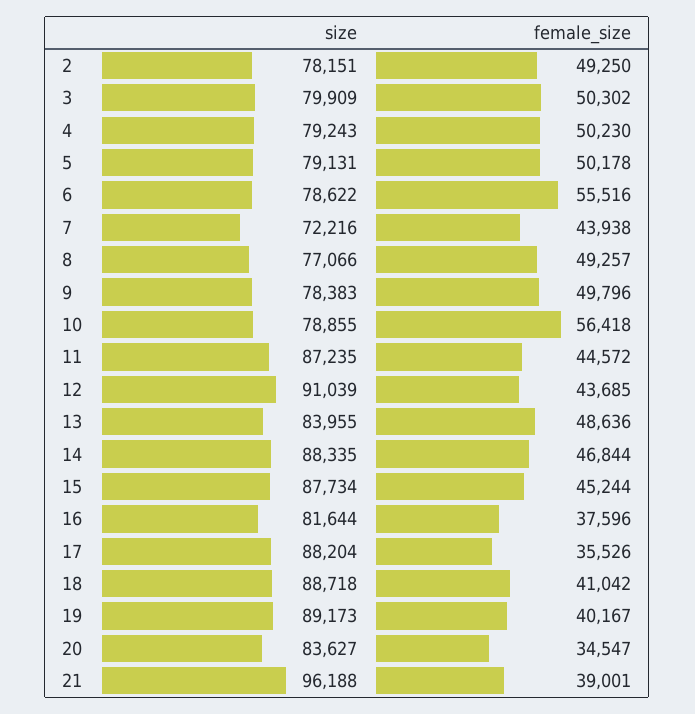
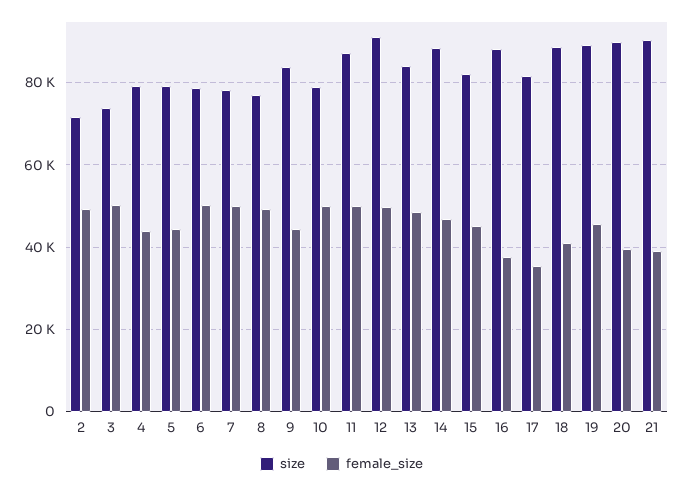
  {
    "size": {
-     "2": 78151,
+     "2": 72000,
-     "3": 79909,
+     "3": 74000,
      "4": 79243,
      "5": 79131,
      "6": 78622,
-     "7": 72216,
+     "7": 78000,
      "8": 77066,
-     "9": 78383,
+     "9": 84000,
      "10": 78855,
      "11": 87235,
      "12": 91039,
      "13": 83955,
      "14": 88335,
-     "15": 87734,
+     "15": 82000,
-     "16": 81644,
+     "16": 88000,
-     "17": 88204,
+     "17": 82000,
      "18": 88718,
      "19": 89173,
-     "20": 83627,
+     "20": 90000,
-     "21": 96188
+     "21": 90000
    },
    "female_size": {
      "2": 49250,
      "3": 50302,
-     "4": 50230,
+     "4": 44000,
-     "5": 50178,
+     "5": 44000,
-     "6": 55516,
+     "6": 50000,
-     "7": 43938,
+     "7": 50000,
      "8": 49257,
-     "9": 49796,
+     "9": 44000,
-     "10": 56418,
+     "10": 50000,
-     "11": 44572,
+     "11": 50000,
-     "12": 43685,
+     "12": 50000,
      "13": 48636,
      "14": 46844,
      "15": 45244,
      "16": 37596,
      "17": 35526,
      "18": 41042,
-     "19": 40167,
+     "19": 46000,
-     "20": 34547,
+     "20": 40000,
      "21": 39001
    }
  }

